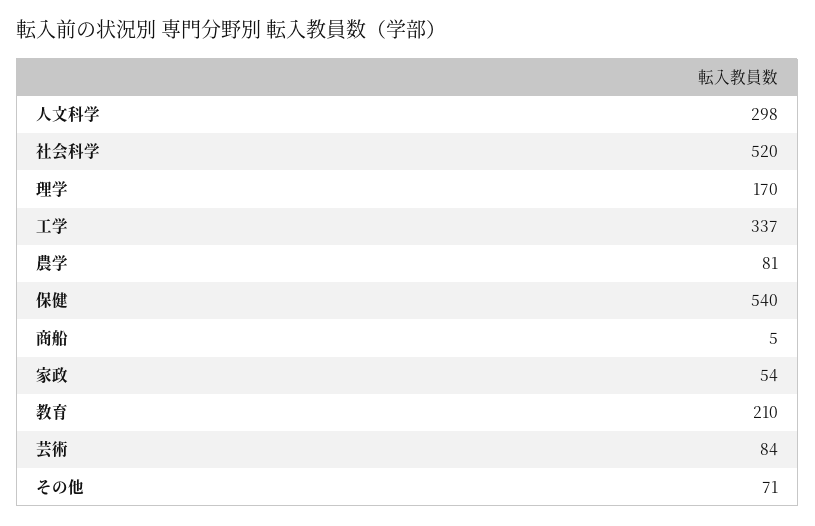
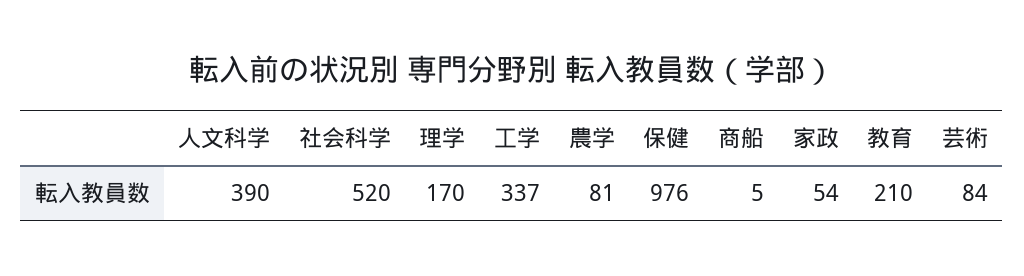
  {
-   "人文科学": 298,
+   "人文科学": 390,
    "社会科学": 520,
    "理学": 170,
    "工学": 337,
    "農学": 81,
-   "保健": 540,
+   "保健": 976,
    "商船": 5,
    "家政": 54,
    "教育": 210,
-   "芸術": 84,
+   "芸術": 84
-   "その他": 71
  }

